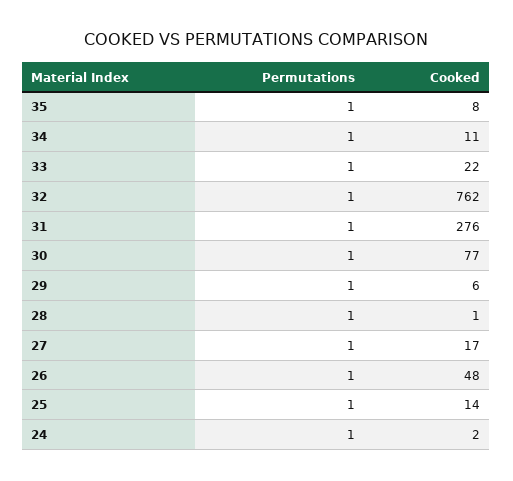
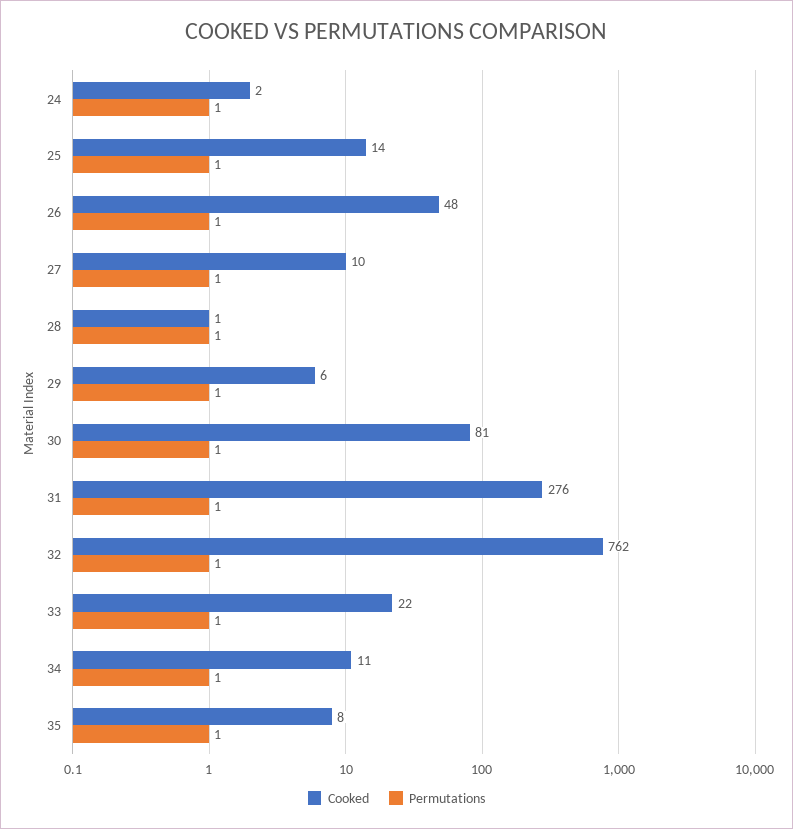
  {
    "Permutations": {
      "35": 1,
      "34": 1,
      "33": 1,
      "32": 1,
      "31": 1,
      "30": 1,
      "29": 1,
      "28": 1,
      "27": 1,
      "26": 1,
      "25": 1,
      "24": 1
    },
    "Cooked": {
      "35": 8,
      "34": 11,
      "33": 22,
      "32": 762,
      "31": 276,
-     "30": 77,
+     "30": 81,
      "29": 6,
      "28": 1,
-     "27": 17,
+     "27": 10,
      "26": 48,
      "25": 14,
      "24": 2
    }
  }

